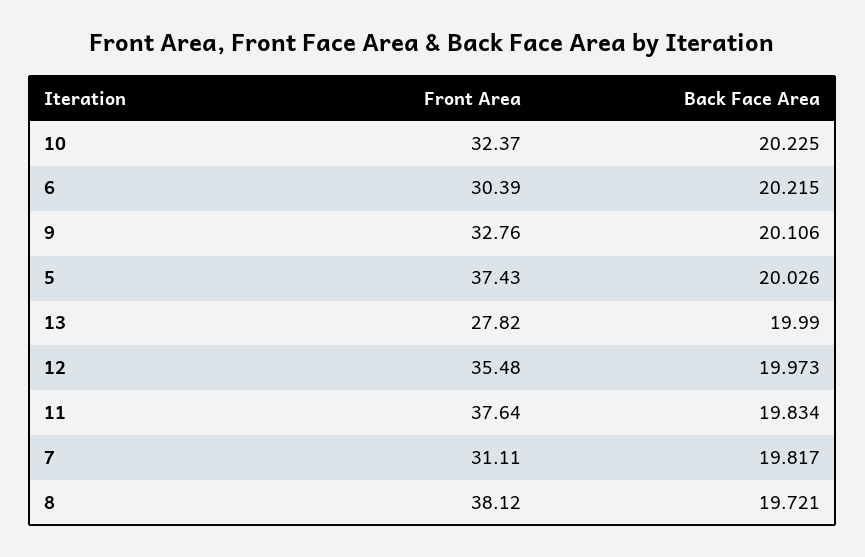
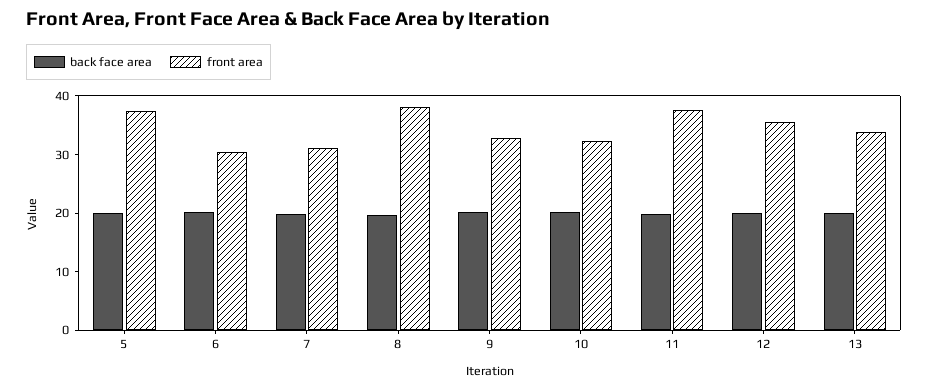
  {
    "Front Area": {
      "10": 32.37,
      "6": 30.39,
      "9": 32.76,
      "5": 37.43,
-     "13": 27.82,
+     "13": 34,
      "12": 35.48,
      "11": 37.64,
      "7": 31.11,
      "8": 38.12
    },
    "Back Face Area": {
      "10": 20.225,
      "6": 20.215,
      "9": 20.106,
      "5": 20.026,
      "13": 19.99,
      "12": 19.973,
      "11": 19.834,
      "7": 19.817,
      "8": 19.721
    }
  }

